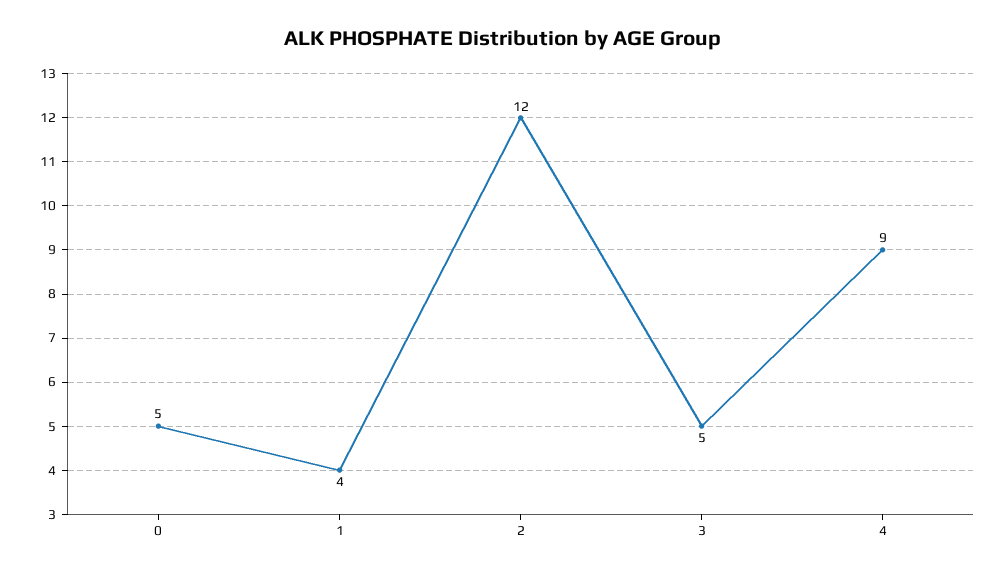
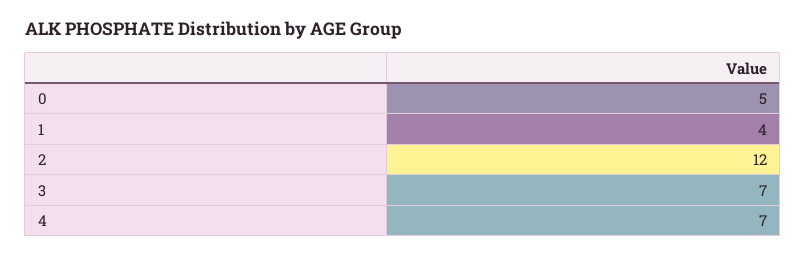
  {
    "0": 5,
    "1": 4,
    "2": 12,
-   "3": 5,
+   "3": 7,
-   "4": 9
+   "4": 7
  }

